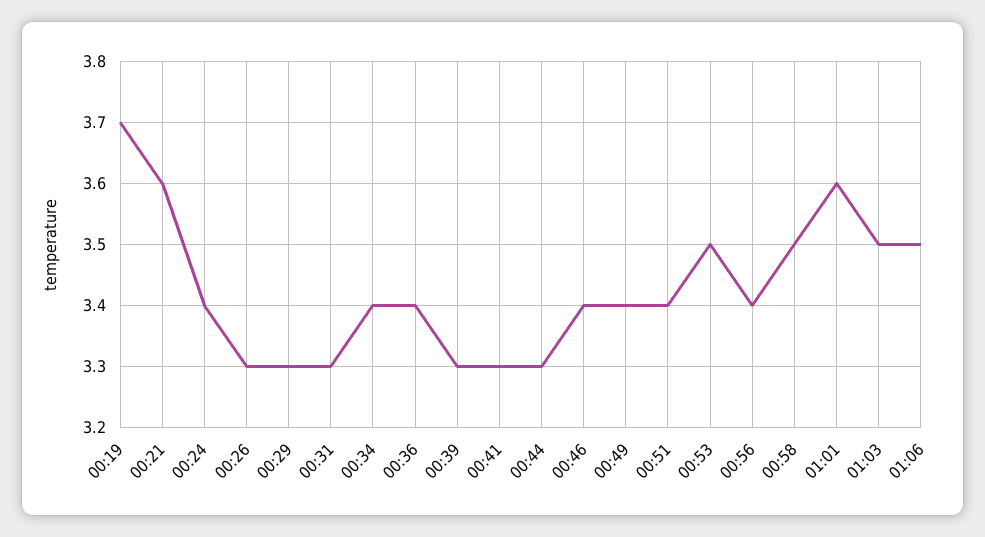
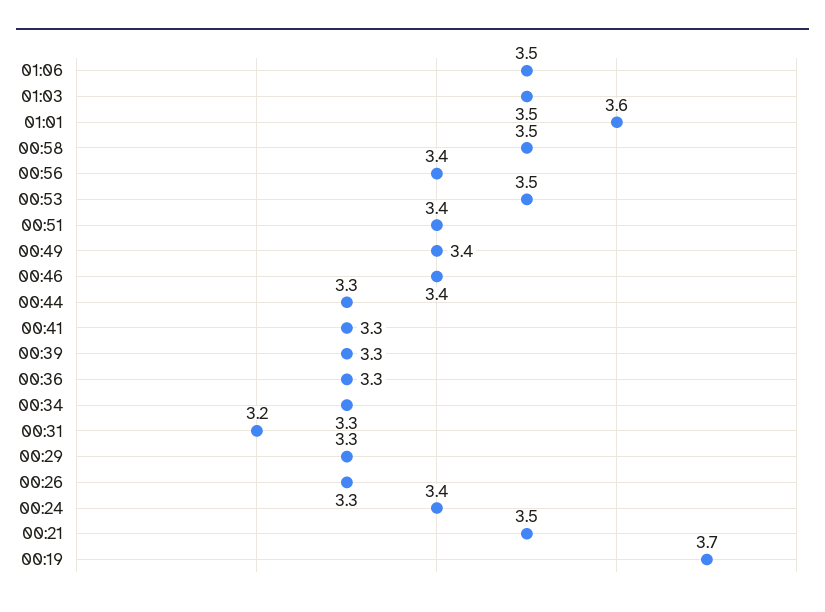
  {
    "00:19": 3.7,
-   "00:21": 3.6,
+   "00:21": 3.5,
    "00:24": 3.4,
    "00:26": 3.3,
    "00:29": 3.3,
-   "00:31": 3.3,
+   "00:31": 3.2,
-   "00:34": 3.4,
+   "00:34": 3.3,
-   "00:36": 3.4,
+   "00:36": 3.3,
    "00:39": 3.3,
    "00:41": 3.3,
    "00:44": 3.3,
    "00:46": 3.4,
    "00:49": 3.4,
    "00:51": 3.4,
    "00:53": 3.5,
    "00:56": 3.4,
    "00:58": 3.5,
    "01:01": 3.6,
    "01:03": 3.5,
    "01:06": 3.5
  }

